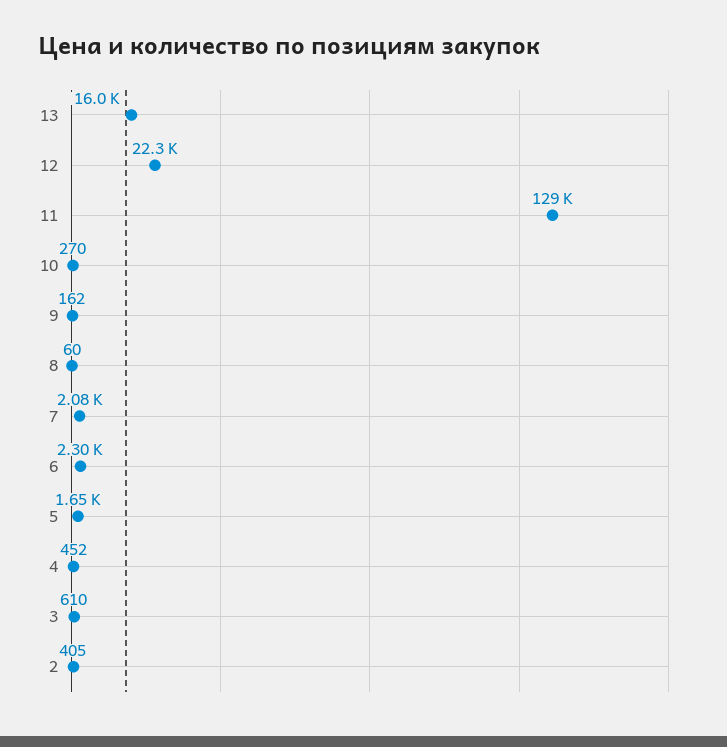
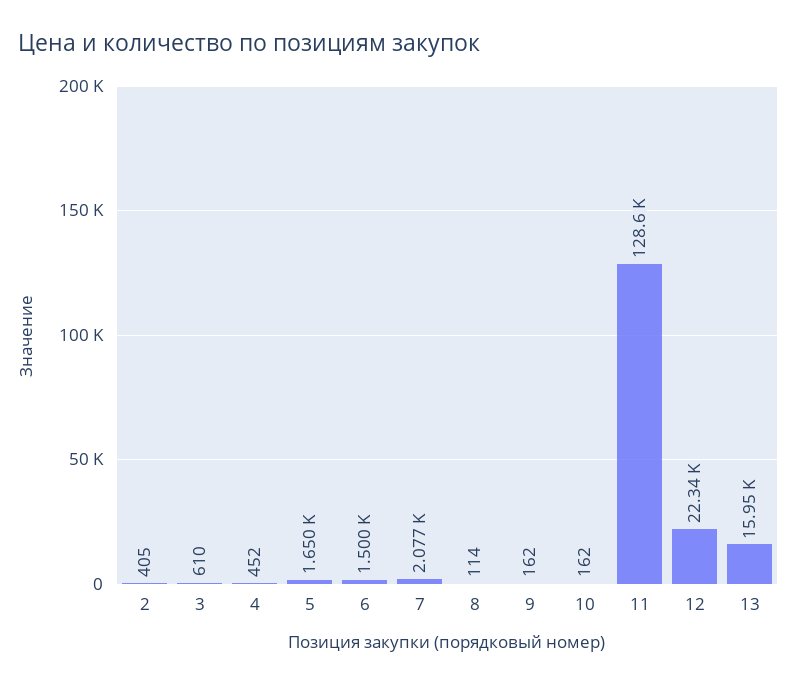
  {
    "13": 15950,
    "12": 22340,
    "11": 128600,
-   "10": 270,
+   "10": 162,
    "9": 162,
-   "8": 60,
+   "8": 114,
    "7": 2077,
-   "6": 2300,
+   "6": 1500,
    "5": 1650,
    "4": 452,
    "3": 610,
    "2": 405
  }

